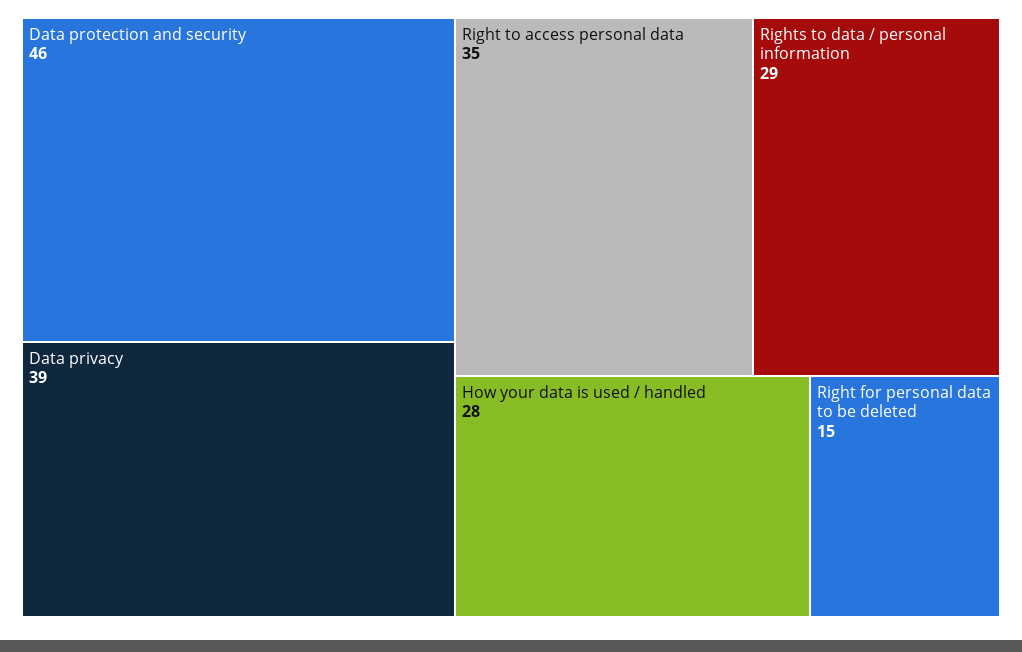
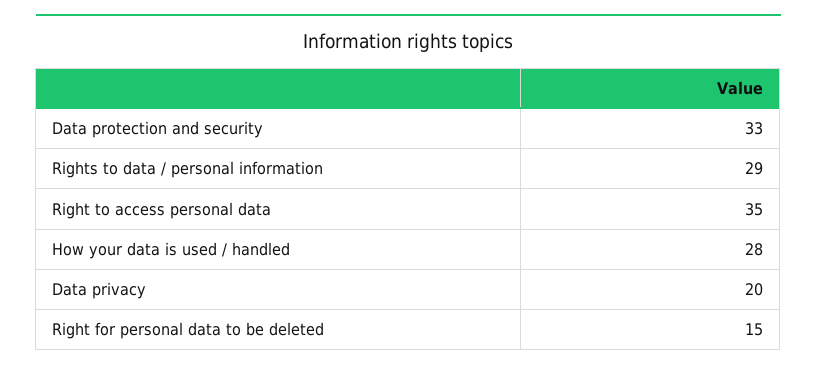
  {
-   "Data protection and security": 46,
+   "Data protection and security": 33,
-   "Data privacy": 39,
+   "Data privacy": 20,
    "Right to access personal data": 35,
    "Rights to data / personal information": 29,
    "How your data is used / handled": 28,
    "Right for personal data to be deleted": 15
  }

